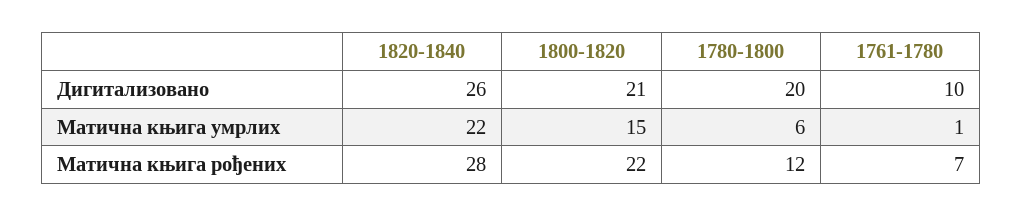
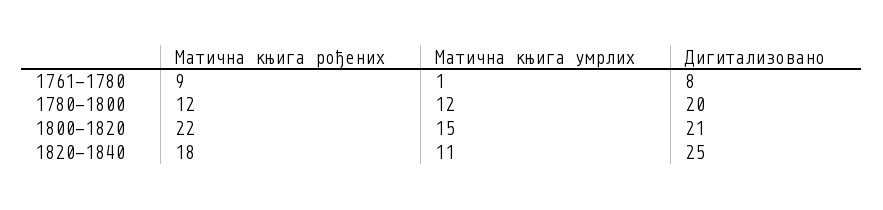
  {
    "1820-1840": {
-     "Дигитализовано": 26,
+     "Дигитализовано": 25,
-     "Матична књига умрлих": 22,
+     "Матична књига умрлих": 11,
-     "Матична књига рођених": 28
+     "Матична књига рођених": 18
    },
    "1800-1820": {
      "Дигитализовано": 21,
      "Матична књига умрлих": 15,
      "Матична књига рођених": 22
    },
    "1780-1800": {
      "Дигитализовано": 20,
-     "Матична књига умрлих": 6,
+     "Матична књига умрлих": 12,
      "Матична књига рођених": 12
    },
    "1761-1780": {
-     "Дигитализовано": 10,
+     "Дигитализовано": 8,
      "Матична књига умрлих": 1,
-     "Матична књига рођених": 7
+     "Матична књига рођених": 9
    }
  }

